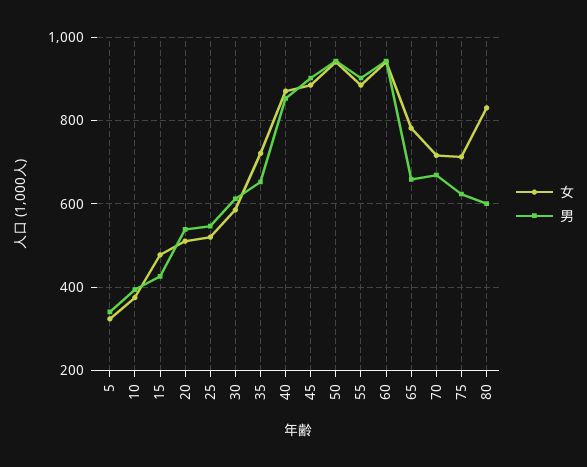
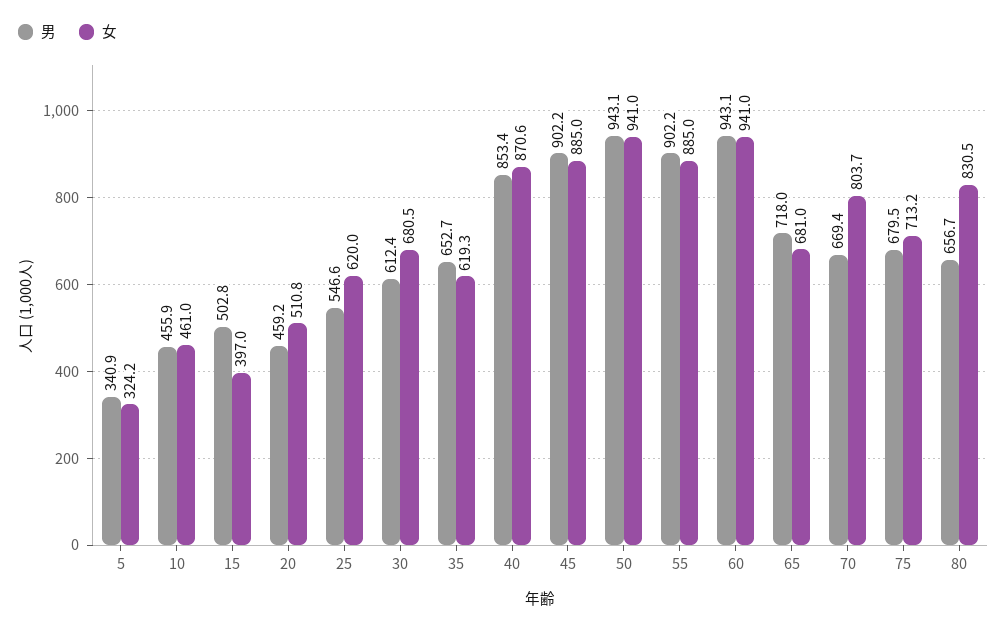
  {
    "女": {
      "5": 324.2,
-     "10": 380,
+     "10": 461,
-     "15": 480,
+     "15": 397,
      "20": 510.8,
-     "25": 520,
+     "25": 620,
-     "30": 580,
+     "30": 680.5,
-     "35": 720,
+     "35": 619.3,
      "40": 870.6,
      "45": 885,
      "50": 941,
      "55": 885,
      "60": 941,
-     "65": 780,
+     "65": 681,
-     "70": 720,
+     "70": 803.7,
      "75": 713.2,
      "80": 830.5
    },
    "男": {
      "5": 340.9,
-     "10": 400,
+     "10": 455.9,
-     "15": 420,
+     "15": 502.8,
-     "20": 540,
+     "20": 459.2,
      "25": 546.6,
      "30": 612.4,
      "35": 652.7,
      "40": 853.4,
      "45": 902.2,
      "50": 943.1,
      "55": 902.2,
      "60": 943.1,
-     "65": 660,
+     "65": 718,
      "70": 669.4,
-     "75": 620,
+     "75": 679.5,
-     "80": 600
+     "80": 656.7
    }
  }

